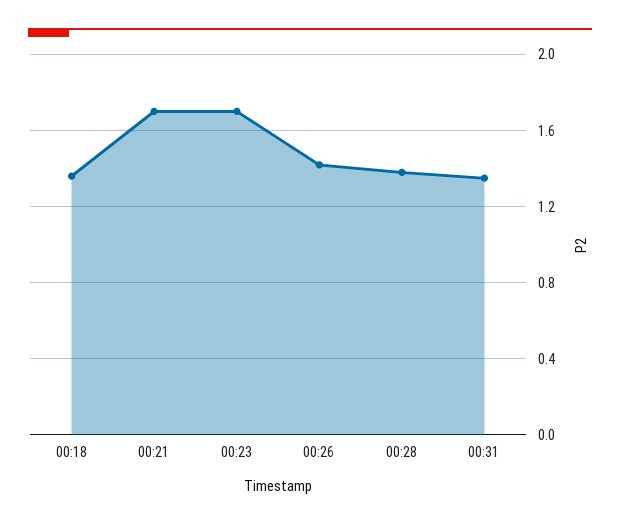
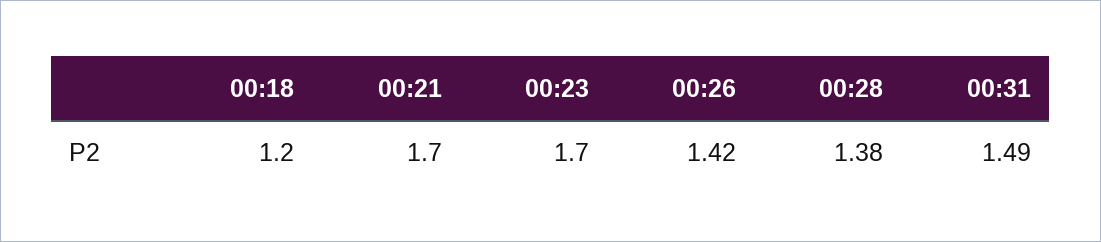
  {
-   "00:18": 1.35,
+   "00:18": 1.2,
    "00:21": 1.7,
    "00:23": 1.7,
    "00:26": 1.42,
    "00:28": 1.38,
-   "00:31": 1.35
+   "00:31": 1.49
  }

